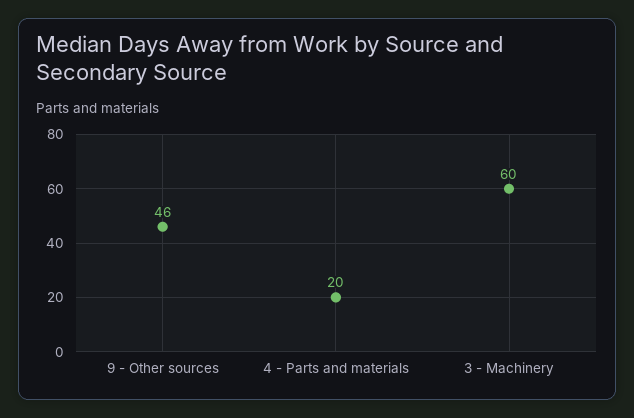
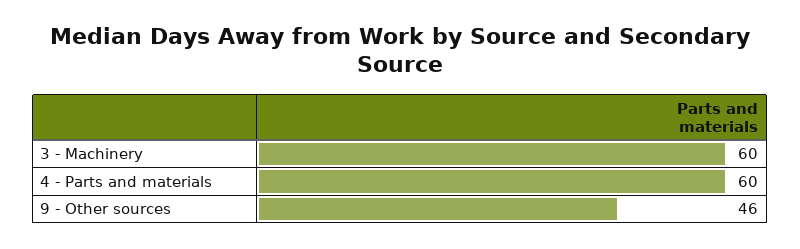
  {
    "9 - Other sources": 46,
-   "4 - Parts and materials": 20,
+   "4 - Parts and materials": 60,
    "3 - Machinery": 60
  }

